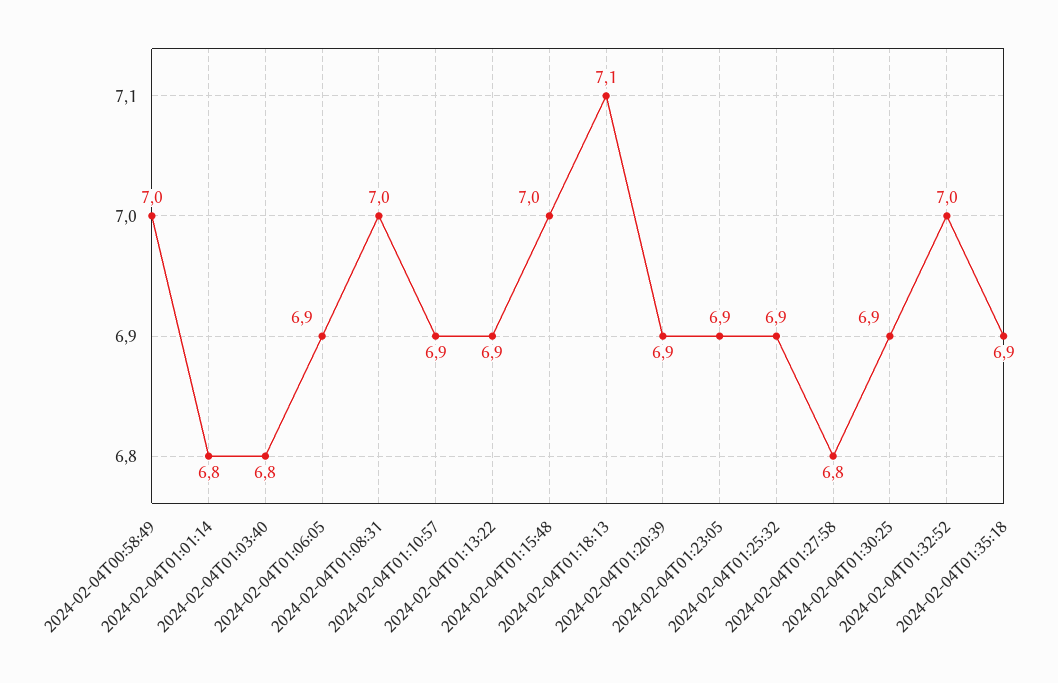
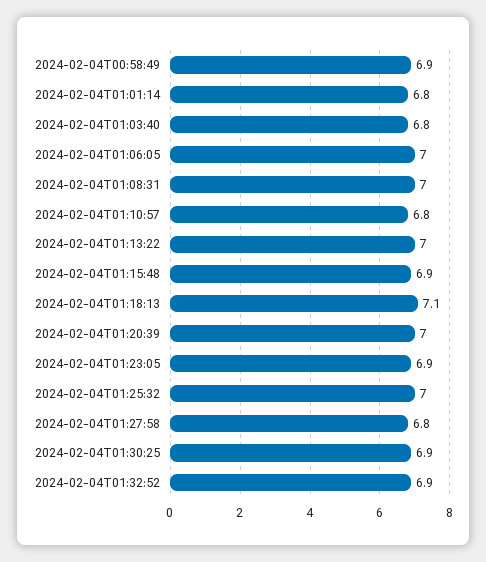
  {
-   "2024-02-04T00:58:49": 7,
+   "2024-02-04T00:58:49": 6.9,
    "2024-02-04T01:01:14": 6.8,
    "2024-02-04T01:03:40": 6.8,
-   "2024-02-04T01:06:05": 6.9,
+   "2024-02-04T01:06:05": 7,
    "2024-02-04T01:08:31": 7,
-   "2024-02-04T01:10:57": 6.9,
+   "2024-02-04T01:10:57": 6.8,
-   "2024-02-04T01:13:22": 6.9,
+   "2024-02-04T01:13:22": 7,
-   "2024-02-04T01:15:48": 7,
+   "2024-02-04T01:15:48": 6.9,
    "2024-02-04T01:18:13": 7.1,
-   "2024-02-04T01:20:39": 6.9,
+   "2024-02-04T01:20:39": 7,
    "2024-02-04T01:23:05": 6.9,
-   "2024-02-04T01:25:32": 6.9,
+   "2024-02-04T01:25:32": 7,
    "2024-02-04T01:27:58": 6.8,
    "2024-02-04T01:30:25": 6.9,
-   "2024-02-04T01:32:52": 7,
+   "2024-02-04T01:32:52": 6.9
-   "2024-02-04T01:35:18": 6.9
  }

